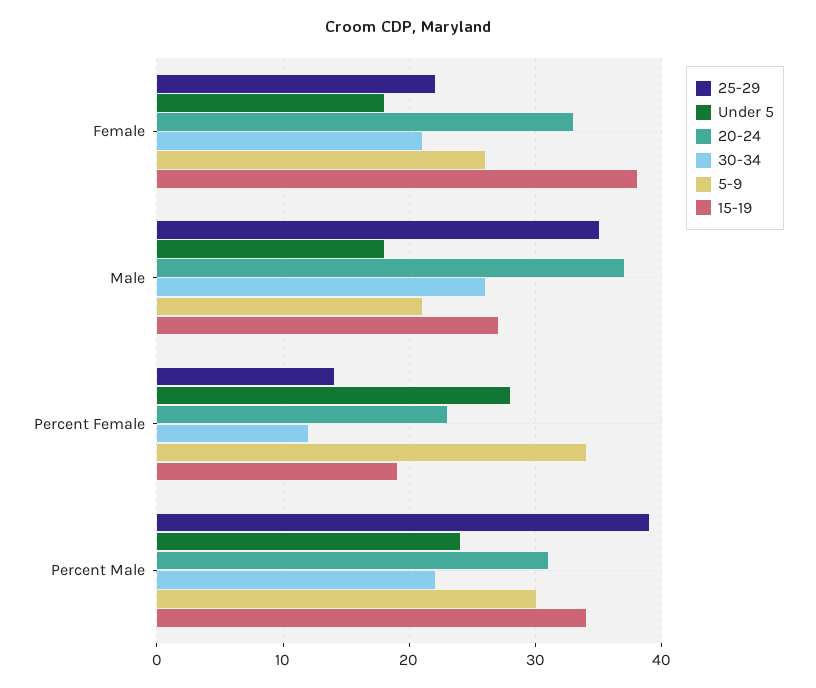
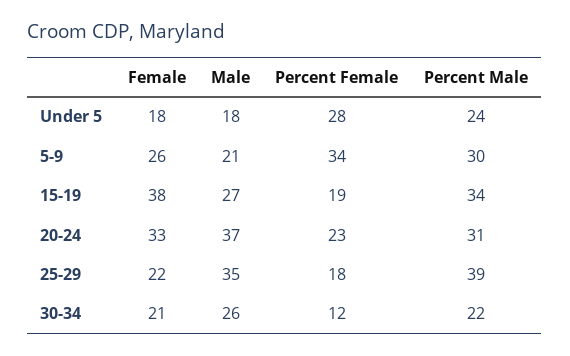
  {
    "25-29": {
      "Female": 22,
      "Male": 35,
-     "Percent Female": 14,
+     "Percent Female": 18,
      "Percent Male": 39
    },
    "Under 5": {
      "Female": 18,
      "Male": 18,
      "Percent Female": 28,
      "Percent Male": 24
    },
    "20-24": {
      "Female": 33,
      "Male": 37,
      "Percent Female": 23,
      "Percent Male": 31
    },
    "30-34": {
      "Female": 21,
      "Male": 26,
      "Percent Female": 12,
      "Percent Male": 22
    },
    "5-9": {
      "Female": 26,
      "Male": 21,
      "Percent Female": 34,
      "Percent Male": 30
    },
    "15-19": {
      "Female": 38,
      "Male": 27,
      "Percent Female": 19,
      "Percent Male": 34
    }
  }

